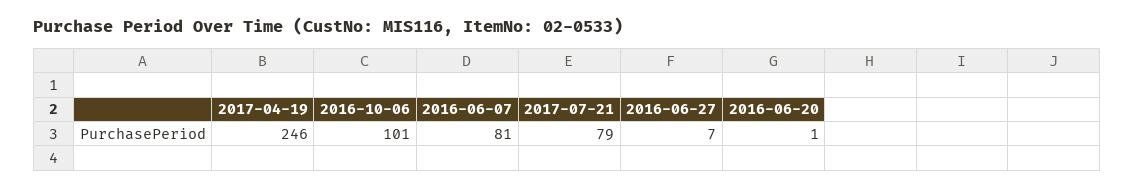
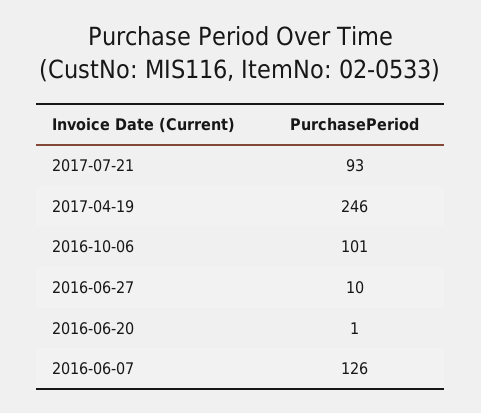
  {
    "2017-04-19": 246,
    "2016-10-06": 101,
-   "2016-06-07": 81,
+   "2016-06-07": 126,
-   "2017-07-21": 79,
+   "2017-07-21": 93,
-   "2016-06-27": 7,
+   "2016-06-27": 10,
    "2016-06-20": 1
  }

